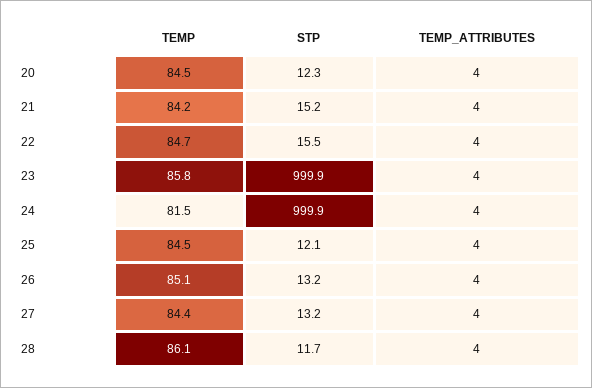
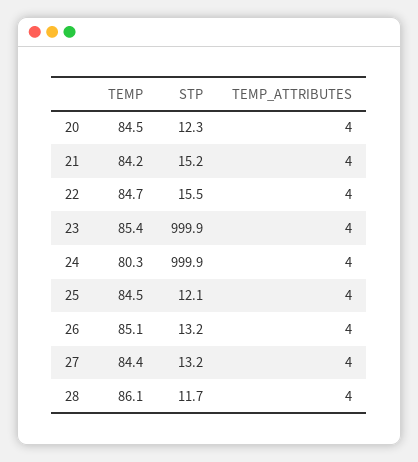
  {
    "TEMP": {
      "20": 84.5,
      "21": 84.2,
      "22": 84.7,
-     "23": 85.8,
+     "23": 85.4,
-     "24": 81.5,
+     "24": 80.3,
      "25": 84.5,
      "26": 85.1,
      "27": 84.4,
      "28": 86.1
    },
    "STP": {
      "20": 12.3,
      "21": 15.2,
      "22": 15.5,
      "23": 999.9,
      "24": 999.9,
      "25": 12.1,
      "26": 13.2,
      "27": 13.2,
      "28": 11.7
    },
    "TEMP_ATTRIBUTES": {
      "20": 4,
      "21": 4,
      "22": 4,
      "23": 4,
      "24": 4,
      "25": 4,
      "26": 4,
      "27": 4,
      "28": 4
    }
  }

